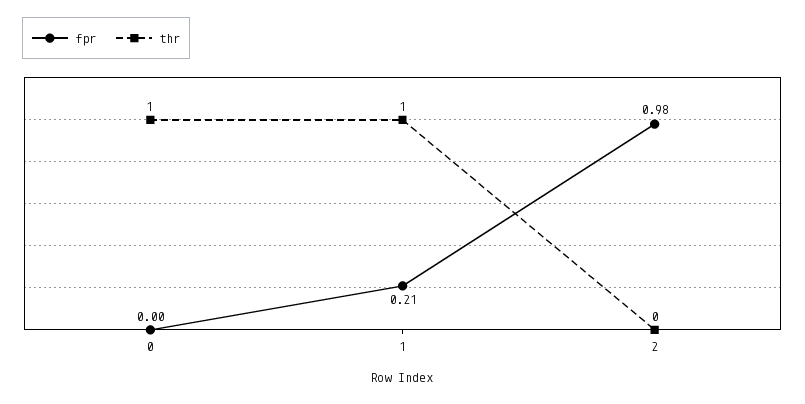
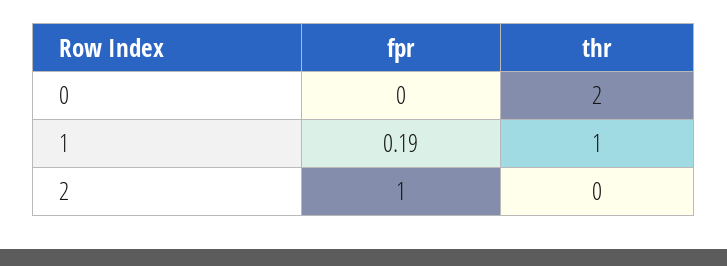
  {
    "fpr": {
      "0": 0,
-     "1": 0.21,
+     "1": 0.19,
-     "2": 0.98
+     "2": 1
    },
    "thr": {
-     "0": 1,
+     "0": 2,
      "1": 1,
      "2": 0
    }
  }

